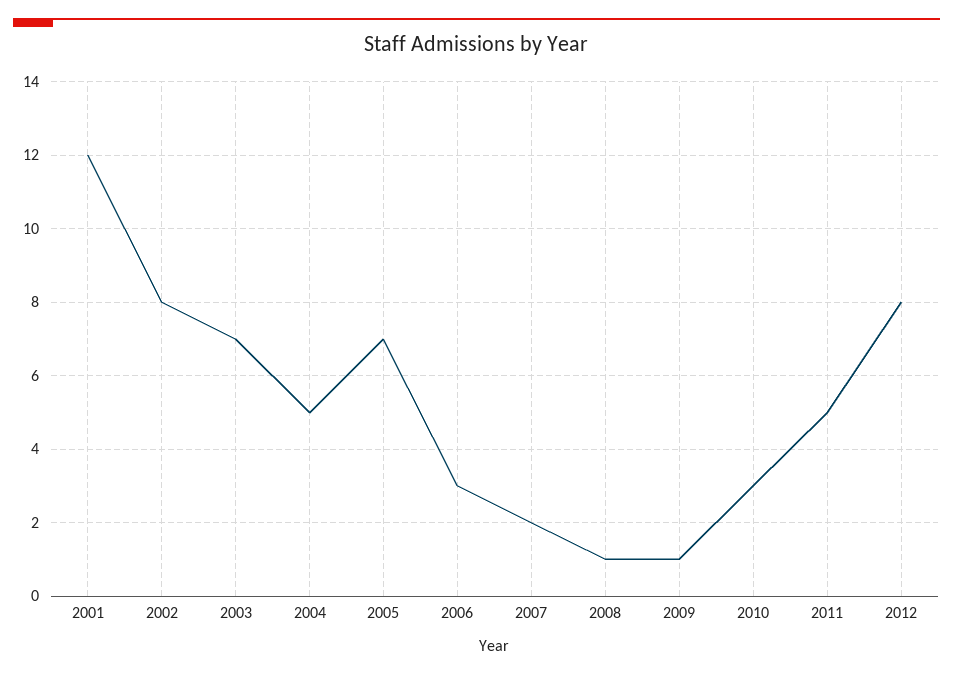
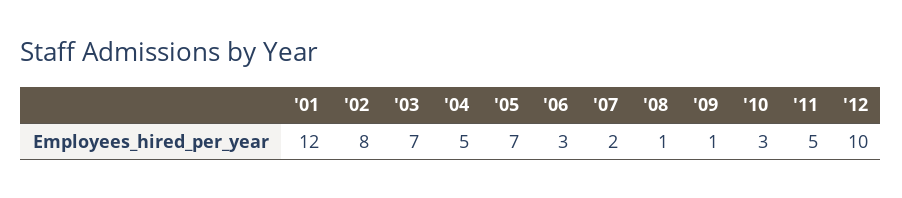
  {
    "2001": 12,
    "2002": 8,
    "2003": 7,
    "2004": 5,
    "2005": 7,
    "2006": 3,
    "2007": 2,
    "2008": 1,
    "2009": 1,
    "2010": 3,
    "2011": 5,
-   "2012": 8
+   "2012": 10
  }

